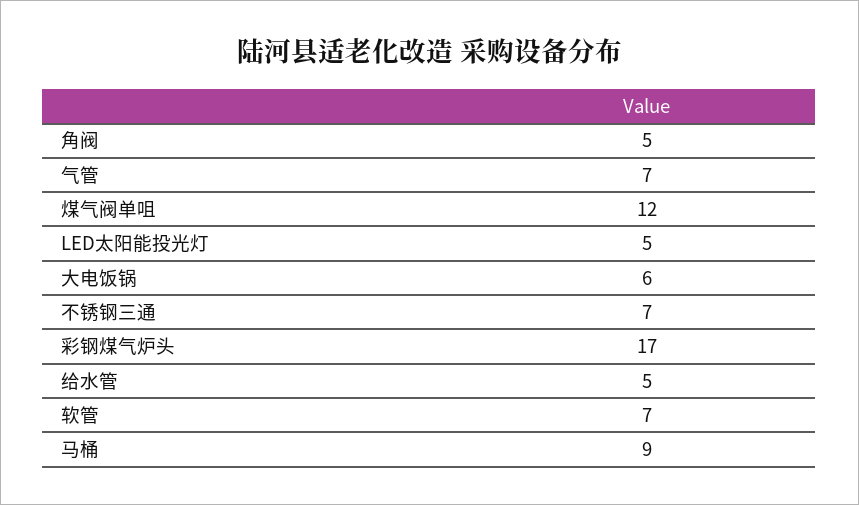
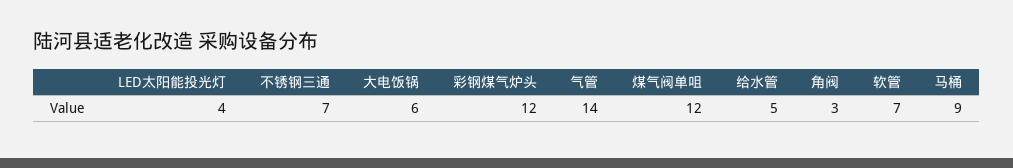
  {
-   "角阀": 5,
+   "角阀": 3,
-   "气管": 7,
+   "气管": 14,
    "煤气阀单咀": 12,
-   "LED太阳能投光灯": 5,
+   "LED太阳能投光灯": 4,
    "大电饭锅": 6,
    "不锈钢三通": 7,
-   "彩钢煤气炉头": 17,
+   "彩钢煤气炉头": 12,
    "给水管": 5,
    "软管": 7,
    "马桶": 9
  }

